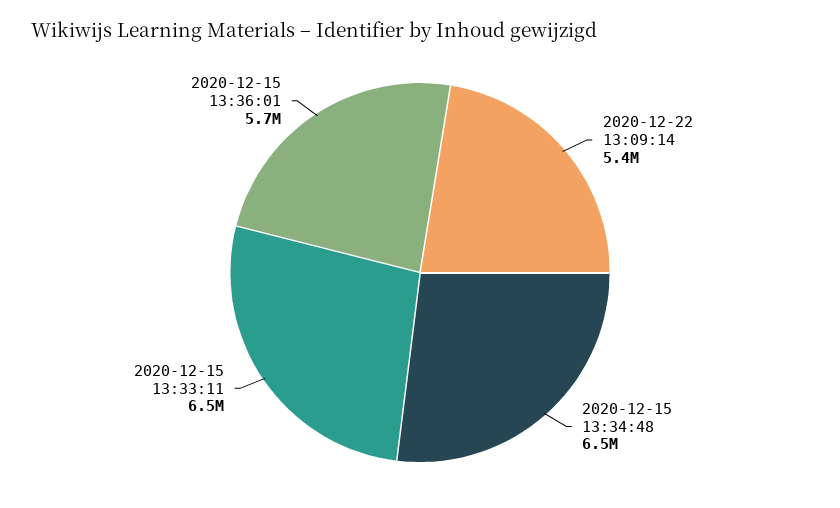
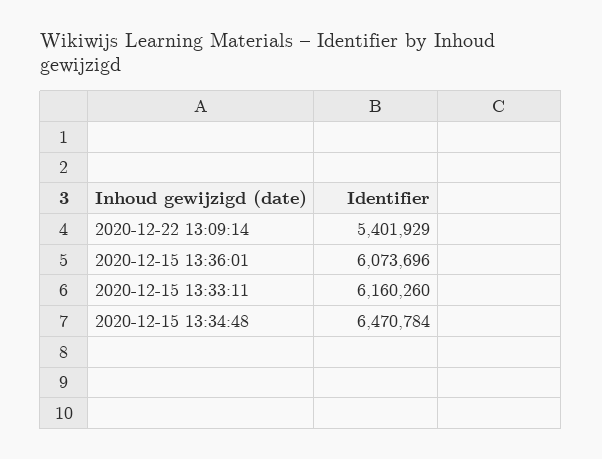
  {
    "2020-12-22 13:09:14": 5401929,
    "2020-12-15 13:34:48": 6470784,
-   "2020-12-15 13:33:11": 6500000,
+   "2020-12-15 13:33:11": 6160260,
-   "2020-12-15 13:36:01": 5700000
+   "2020-12-15 13:36:01": 6073696
  }

